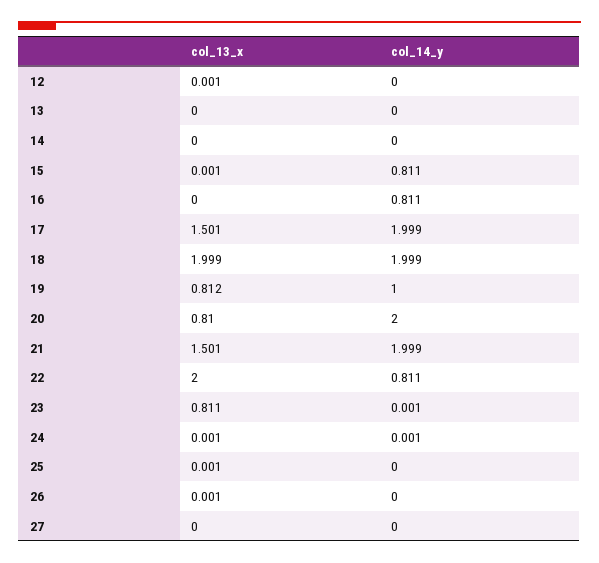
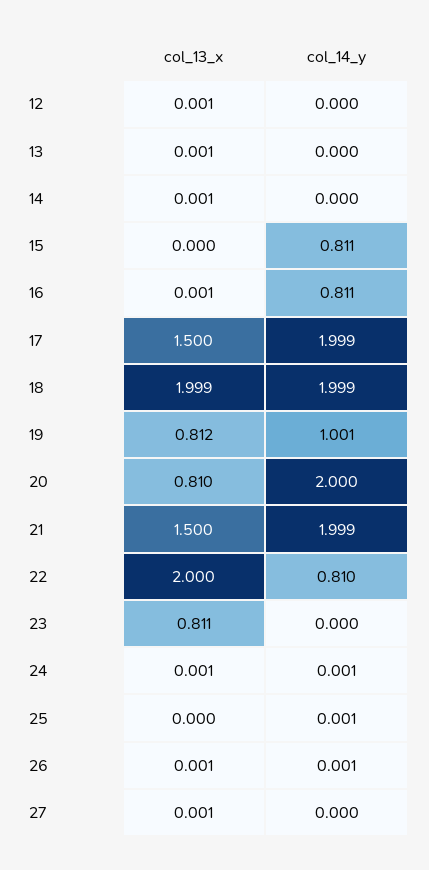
  {
    "col_13_x": {
      "12": 0.001,
-     "13": 0,
+     "13": 0.001,
-     "14": 0,
+     "14": 0.001,
-     "15": 0.001,
+     "15": 0,
-     "16": 0,
+     "16": 0.001,
-     "17": 1.501,
+     "17": 1.5,
      "18": 1.999,
      "19": 0.812,
      "20": 0.81,
-     "21": 1.501,
+     "21": 1.5,
      "22": 2,
      "23": 0.811,
      "24": 0.001,
-     "25": 0.001,
+     "25": 0,
      "26": 0.001,
-     "27": 0
+     "27": 0.001
    },
    "col_14_y": {
      "12": 0,
      "13": 0,
      "14": 0,
      "15": 0.811,
      "16": 0.811,
      "17": 1.999,
      "18": 1.999,
-     "19": 1,
+     "19": 1.001,
      "20": 2,
      "21": 1.999,
-     "22": 0.811,
+     "22": 0.81,
-     "23": 0.001,
+     "23": 0,
      "24": 0.001,
-     "25": 0,
+     "25": 0.001,
-     "26": 0,
+     "26": 0.001,
      "27": 0
    }
  }

